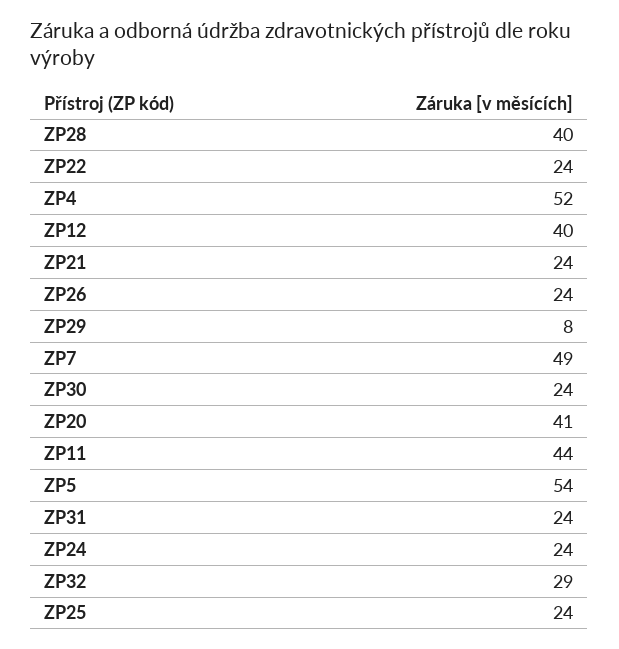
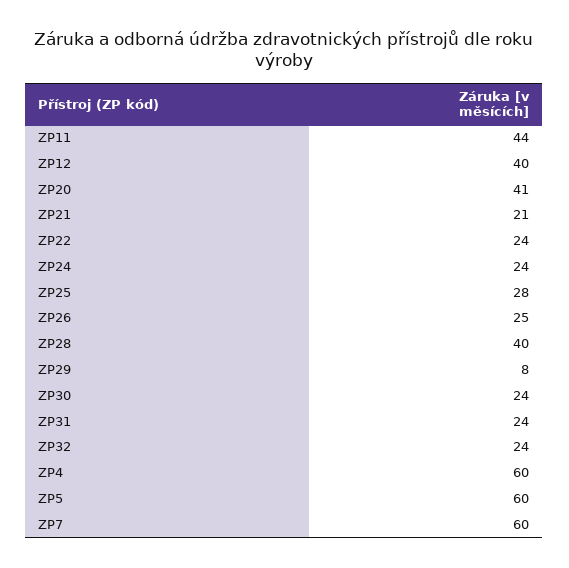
  {
    "ZP28": 40,
    "ZP22": 24,
-   "ZP4": 52,
+   "ZP4": 60,
    "ZP12": 40,
-   "ZP21": 24,
+   "ZP21": 21,
-   "ZP26": 24,
+   "ZP26": 25,
    "ZP29": 8,
-   "ZP7": 49,
+   "ZP7": 60,
    "ZP30": 24,
    "ZP20": 41,
    "ZP11": 44,
-   "ZP5": 54,
+   "ZP5": 60,
    "ZP31": 24,
    "ZP24": 24,
-   "ZP32": 29,
+   "ZP32": 24,
-   "ZP25": 24
+   "ZP25": 28
  }

